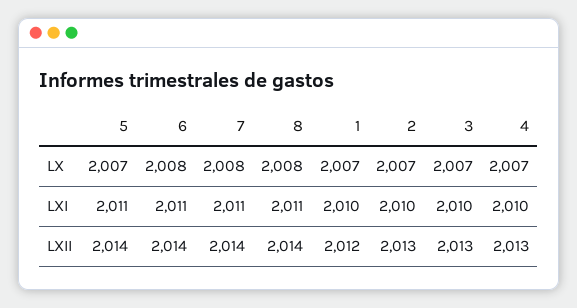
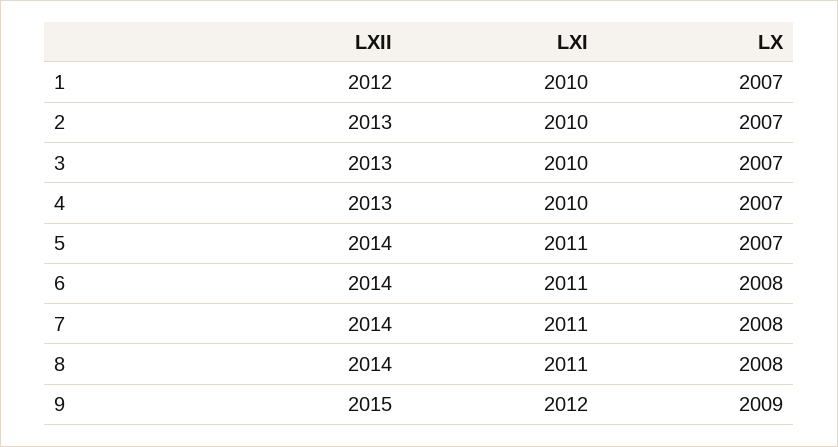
  {
    "5": {
      "LX": 2007,
      "LXI": 2011,
      "LXII": 2014
    },
    "6": {
      "LX": 2008,
      "LXI": 2011,
      "LXII": 2014
    },
    "7": {
      "LX": 2008,
      "LXI": 2011,
      "LXII": 2014
    },
    "8": {
      "LX": 2008,
      "LXI": 2011,
      "LXII": 2014
    },
    "1": {
      "LX": 2007,
      "LXI": 2010,
      "LXII": 2012
    },
    "2": {
      "LX": 2007,
      "LXI": 2010,
      "LXII": 2013
    },
    "3": {
      "LX": 2007,
      "LXI": 2010,
      "LXII": 2013
    },
    "4": {
      "LX": 2007,
      "LXI": 2010,
      "LXII": 2013
-   }
+   },
+   "9": {
+     "LXII": 2015,
+     "LXI": 2012,
+     "LX": 2009
+   }
  }

